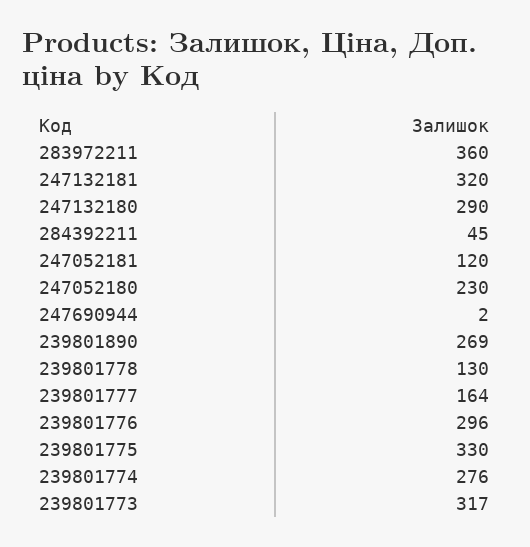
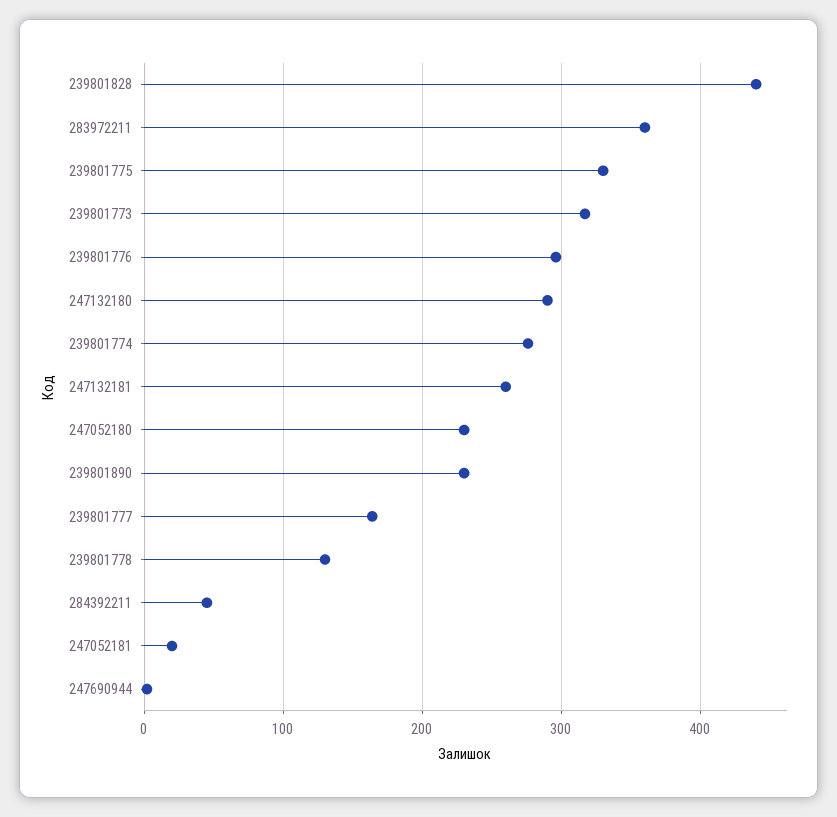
  {
    "283972211": 360,
-   "247132181": 320,
+   "247132181": 260,
    "247132180": 290,
    "284392211": 45,
-   "247052181": 120,
+   "247052181": 20,
    "247052180": 230,
    "247690944": 2,
-   "239801890": 269,
+   "239801890": 230,
    "239801778": 130,
    "239801777": 164,
    "239801776": 296,
    "239801775": 330,
    "239801774": 276,
-   "239801773": 317
+   "239801773": 317,
+   "239801828": 440
  }

